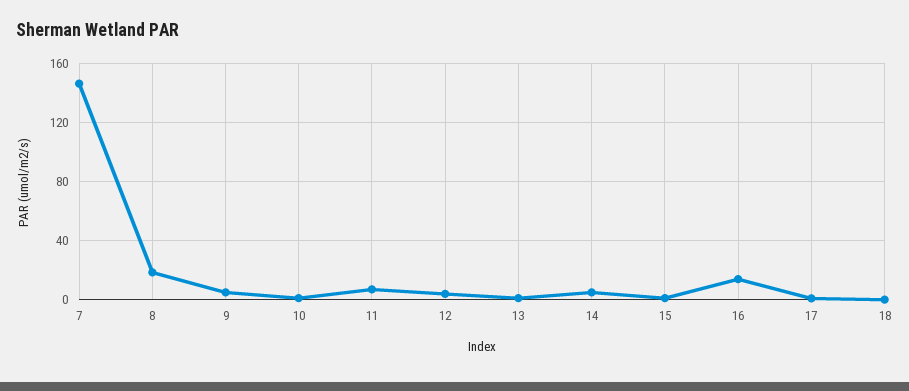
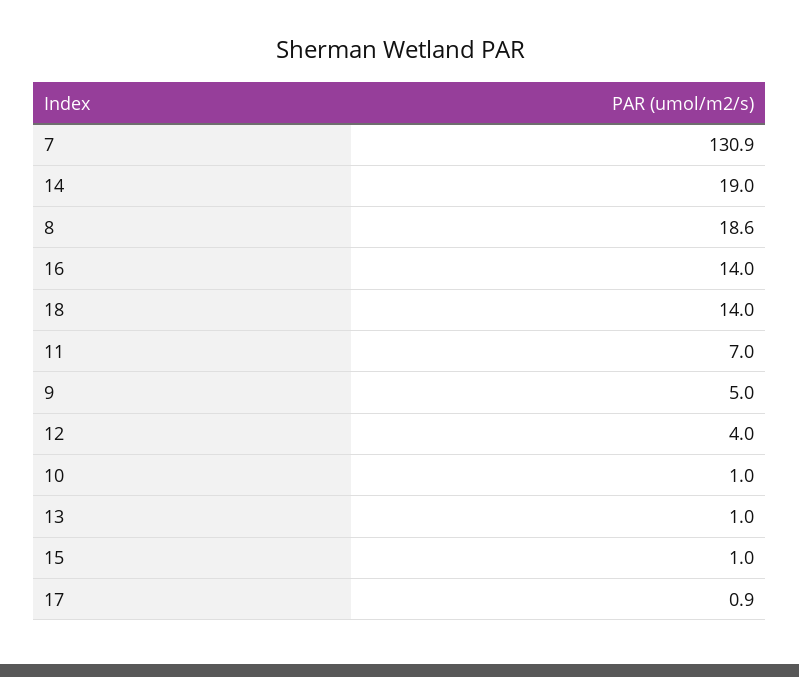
  {
-   "7": 145,
+   "7": 130.9,
    "8": 18.6,
    "9": 5,
    "10": 1,
    "11": 7,
    "12": 4,
    "13": 1,
-   "14": 5,
+   "14": 19,
    "15": 1,
    "16": 14,
    "17": 0.9,
-   "18": 0
+   "18": 14
  }

